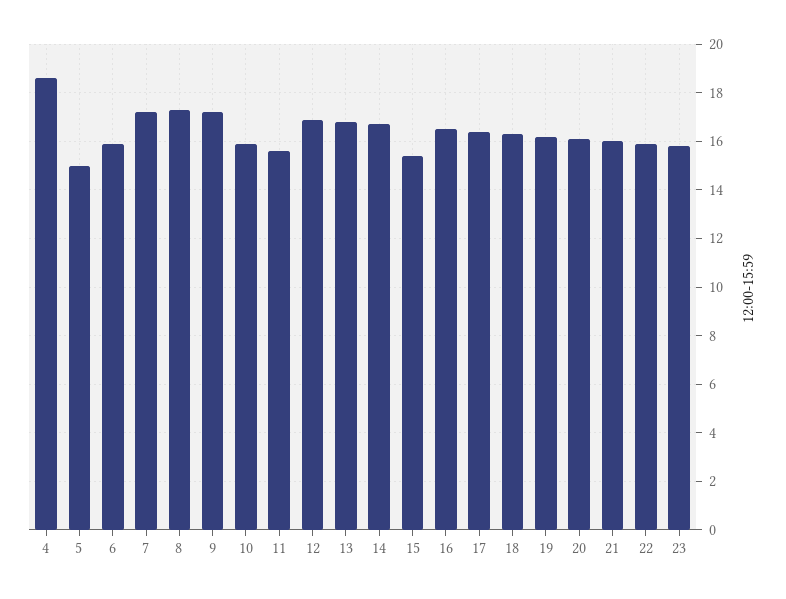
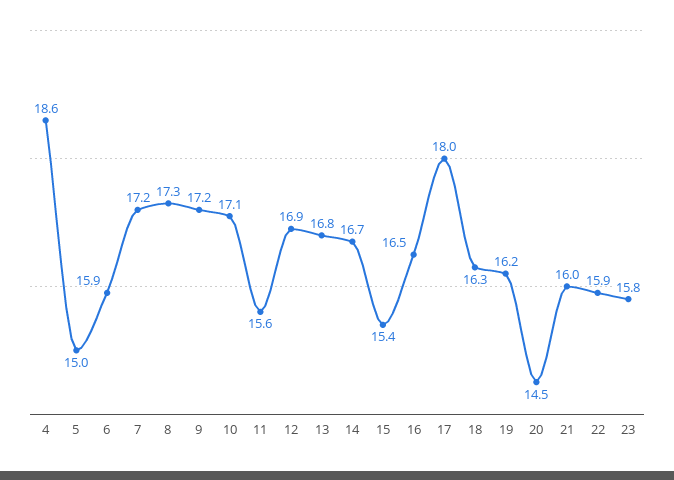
  {
    "4": 18.6,
    "5": 15,
    "6": 15.9,
    "7": 17.2,
    "8": 17.3,
    "9": 17.2,
-   "10": 16,
+   "10": 17.1,
    "11": 15.6,
    "12": 16.9,
    "13": 16.8,
    "14": 16.7,
    "15": 15.4,
    "16": 16.5,
-   "17": 16.5,
+   "17": 18,
    "18": 16.3,
    "19": 16.2,
-   "20": 16,
+   "20": 14.5,
    "21": 16,
    "22": 15.9,
    "23": 15.8
  }

